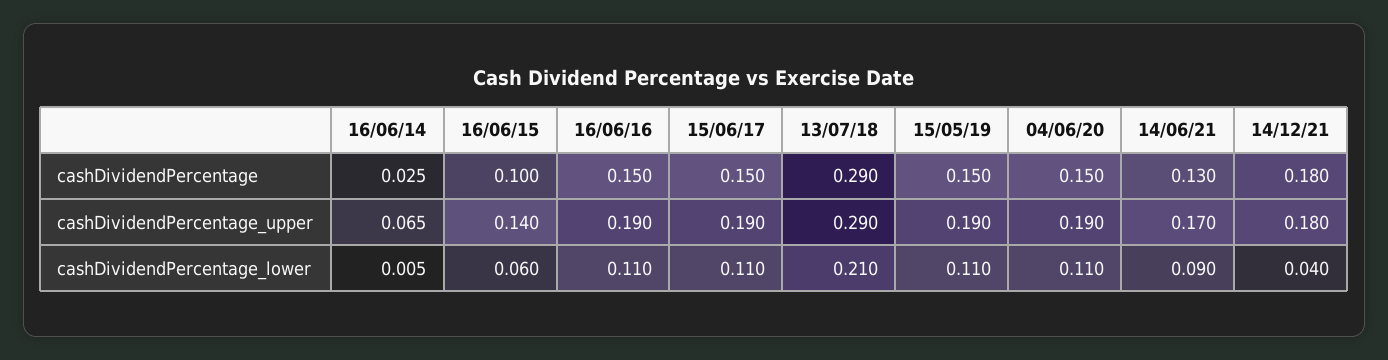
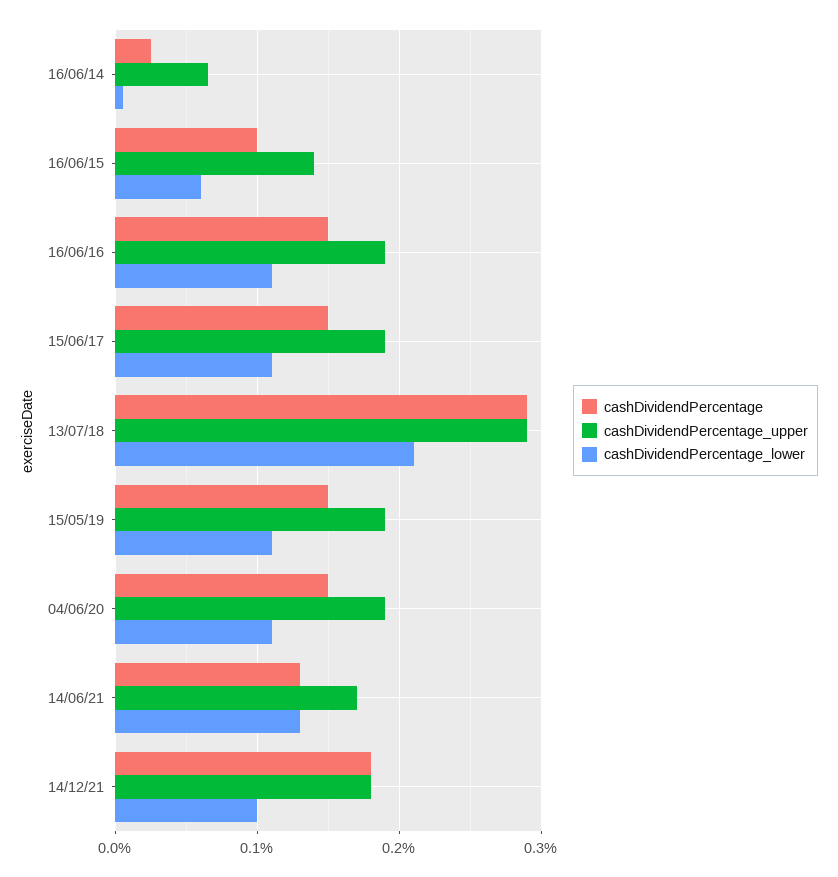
  {
    "cashDividendPercentage": {
      "16/06/14": 0.025,
      "16/06/15": 0.1,
      "16/06/16": 0.15,
      "15/06/17": 0.15,
      "13/07/18": 0.29,
      "15/05/19": 0.15,
      "04/06/20": 0.15,
      "14/06/21": 0.13,
      "14/12/21": 0.18
    },
    "cashDividendPercentage_upper": {
      "16/06/14": 0.065,
      "16/06/15": 0.14,
      "16/06/16": 0.19,
      "15/06/17": 0.19,
      "13/07/18": 0.29,
      "15/05/19": 0.19,
      "04/06/20": 0.19,
      "14/06/21": 0.17,
      "14/12/21": 0.18
    },
    "cashDividendPercentage_lower": {
      "16/06/14": 0.005,
      "16/06/15": 0.06,
      "16/06/16": 0.11,
      "15/06/17": 0.11,
      "13/07/18": 0.21,
      "15/05/19": 0.11,
      "04/06/20": 0.11,
-     "14/06/21": 0.09,
+     "14/06/21": 0.13,
-     "14/12/21": 0.04
+     "14/12/21": 0.1
    }
  }

